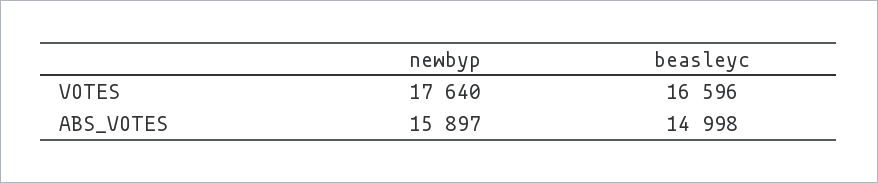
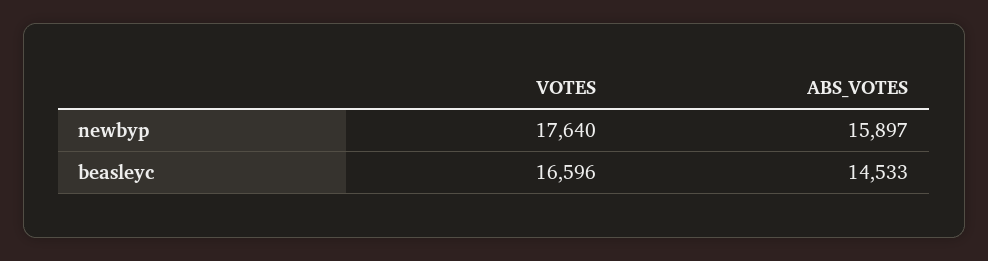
  {
    "newbyp": {
      "VOTES": 17640,
      "ABS_VOTES": 15897
    },
    "beasleyc": {
      "VOTES": 16596,
-     "ABS_VOTES": 14998
+     "ABS_VOTES": 14533
    }
  }

